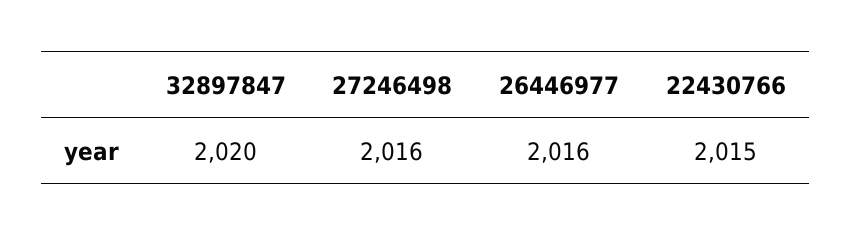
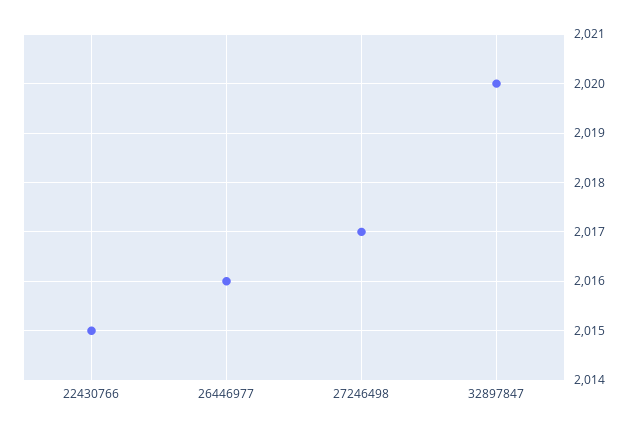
  {
    "32897847": 2020,
-   "27246498": 2016,
+   "27246498": 2017,
    "26446977": 2016,
    "22430766": 2015
  }

